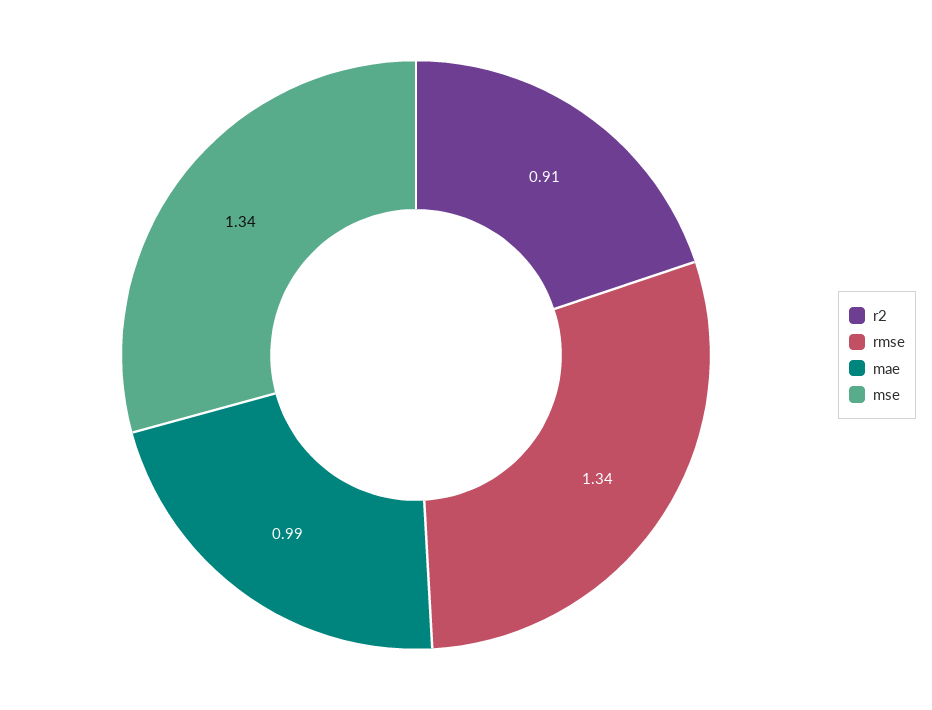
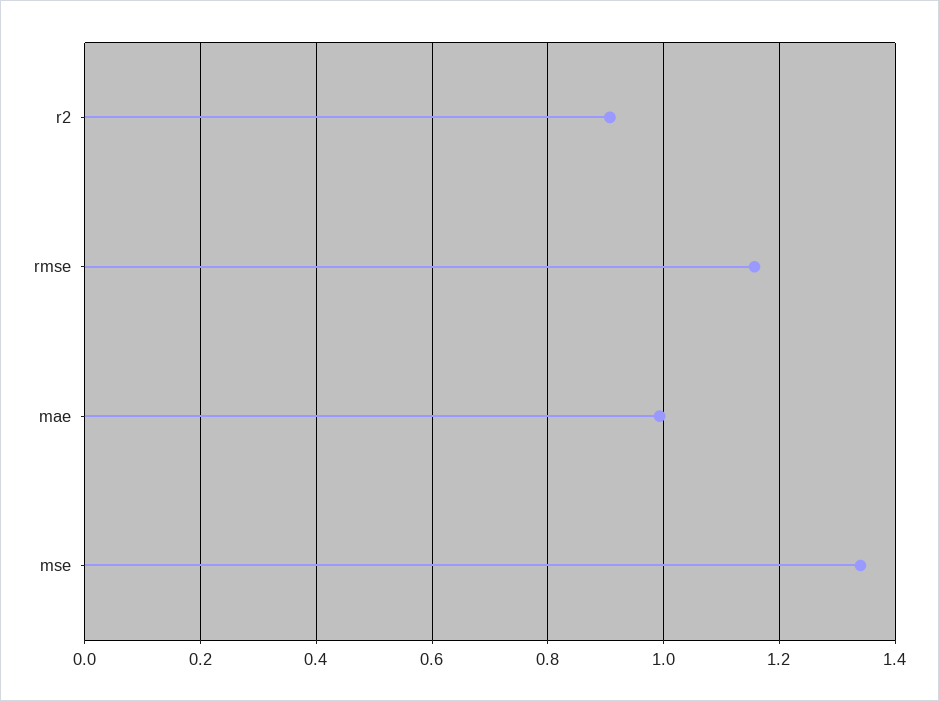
  {
    "r2": 0.91,
-   "rmse": 1.34,
+   "rmse": 1.16,
    "mae": 0.99,
    "mse": 1.34
  }

